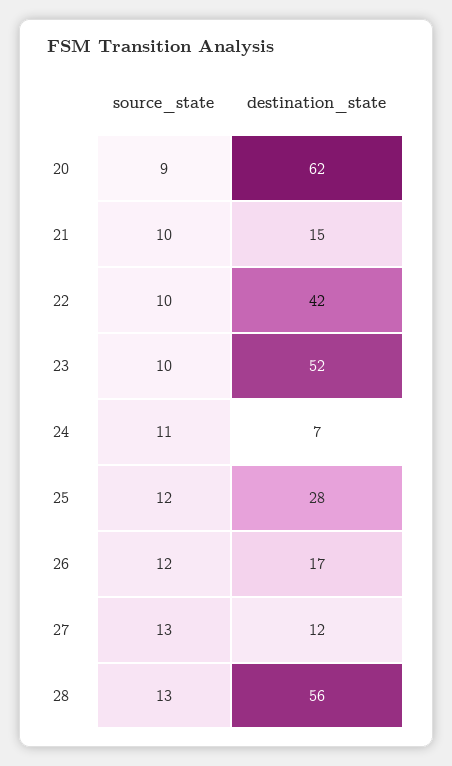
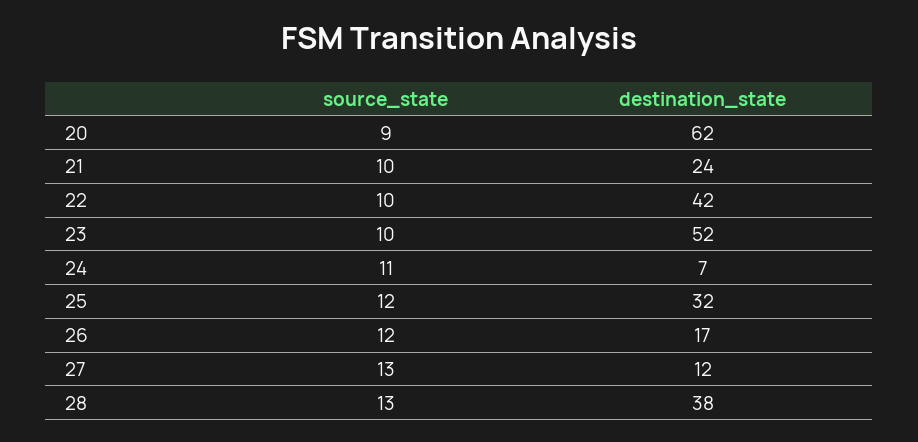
  {
    "source_state": {
      "20": 9,
      "21": 10,
      "22": 10,
      "23": 10,
      "24": 11,
      "25": 12,
      "26": 12,
      "27": 13,
      "28": 13
    },
    "destination_state": {
      "20": 62,
-     "21": 15,
+     "21": 24,
      "22": 42,
      "23": 52,
      "24": 7,
-     "25": 28,
+     "25": 32,
      "26": 17,
      "27": 12,
-     "28": 56
+     "28": 38
    }
  }

